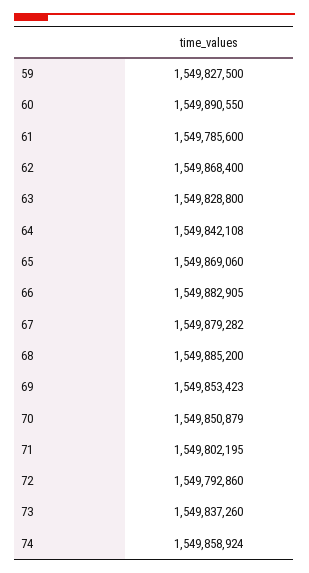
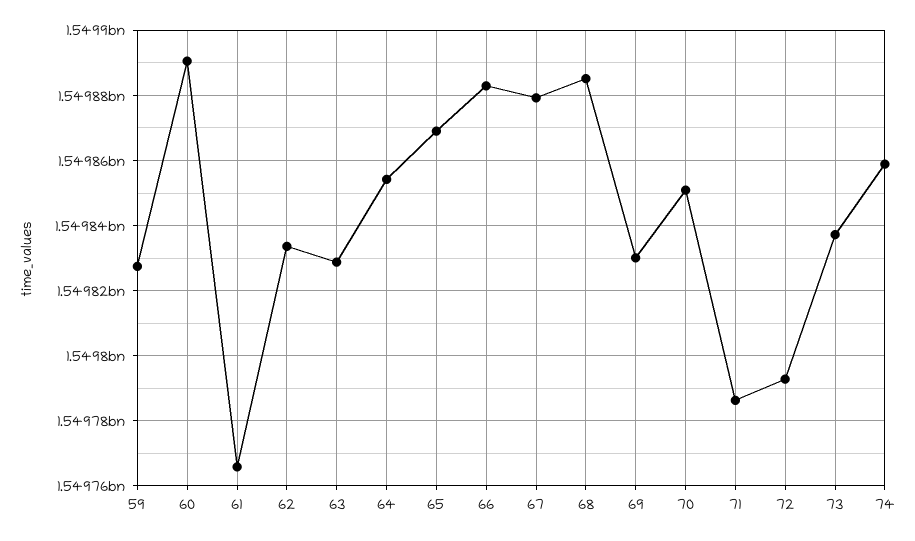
  {
    "59": 1549827500,
    "60": 1549890550,
-   "61": 1549785600,
+   "61": 1549766000,
-   "62": 1549868400,
+   "62": 1549834000,
    "63": 1549828800,
-   "64": 1549842108,
+   "64": 1549854000,
    "65": 1549869060,
    "66": 1549882905,
    "67": 1549879282,
    "68": 1549885200,
-   "69": 1549853423,
+   "69": 1549830000,
    "70": 1549850879,
-   "71": 1549802195,
+   "71": 1549786000,
    "72": 1549792860,
    "73": 1549837260,
    "74": 1549858924
  }

